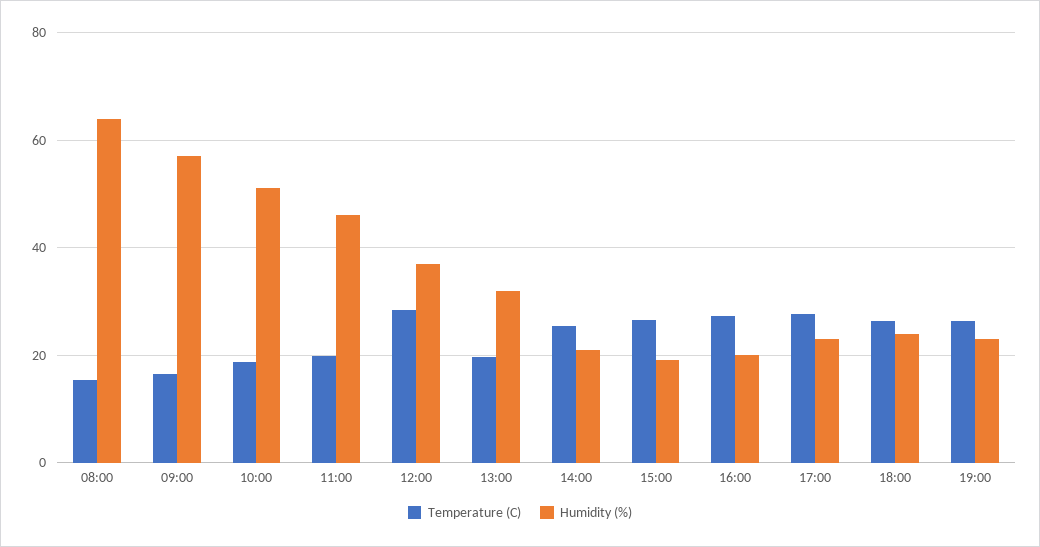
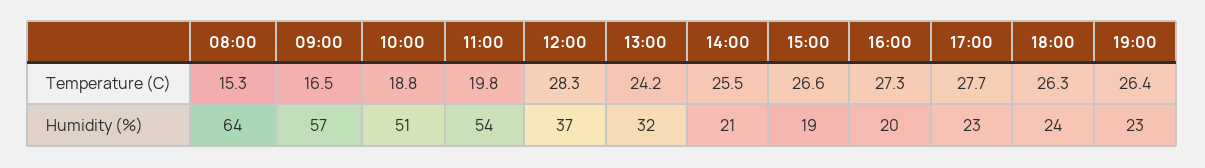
  {
    "Temperature (C)": {
      "08:00": 15.3,
      "09:00": 16.5,
      "10:00": 18.8,
      "11:00": 19.8,
      "12:00": 28.3,
-     "13:00": 20,
+     "13:00": 24.2,
      "14:00": 25.5,
      "15:00": 26.6,
      "16:00": 27.3,
      "17:00": 27.7,
      "18:00": 26.3,
      "19:00": 26.4
    },
    "Humidity (%)": {
      "08:00": 64,
      "09:00": 57,
      "10:00": 51,
-     "11:00": 46,
+     "11:00": 54,
      "12:00": 37,
      "13:00": 32,
      "14:00": 21,
      "15:00": 19,
      "16:00": 20,
      "17:00": 23,
      "18:00": 24,
      "19:00": 23
    }
  }

